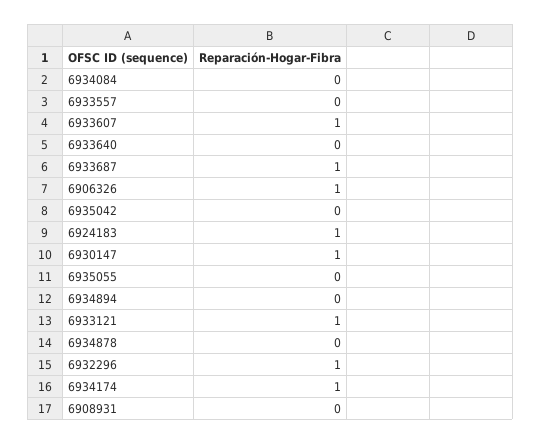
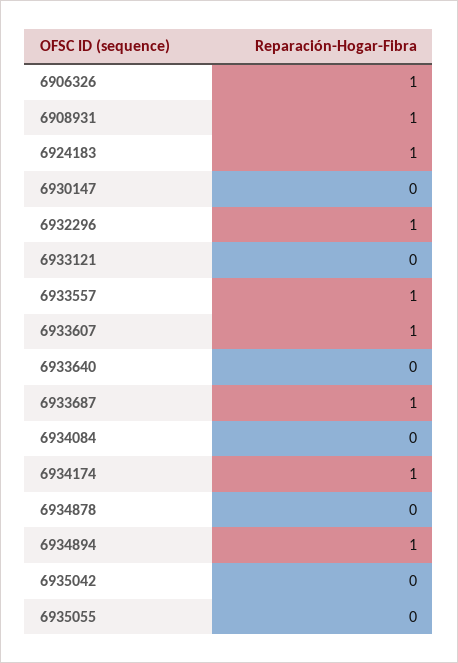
  {
    "6934084": 0,
-   "6933557": 0,
+   "6933557": 1,
    "6933607": 1,
    "6933640": 0,
    "6933687": 1,
    "6906326": 1,
    "6935042": 0,
    "6924183": 1,
-   "6930147": 1,
+   "6930147": 0,
    "6935055": 0,
-   "6934894": 0,
+   "6934894": 1,
-   "6933121": 1,
+   "6933121": 0,
    "6934878": 0,
    "6932296": 1,
    "6934174": 1,
-   "6908931": 0
+   "6908931": 1
  }

